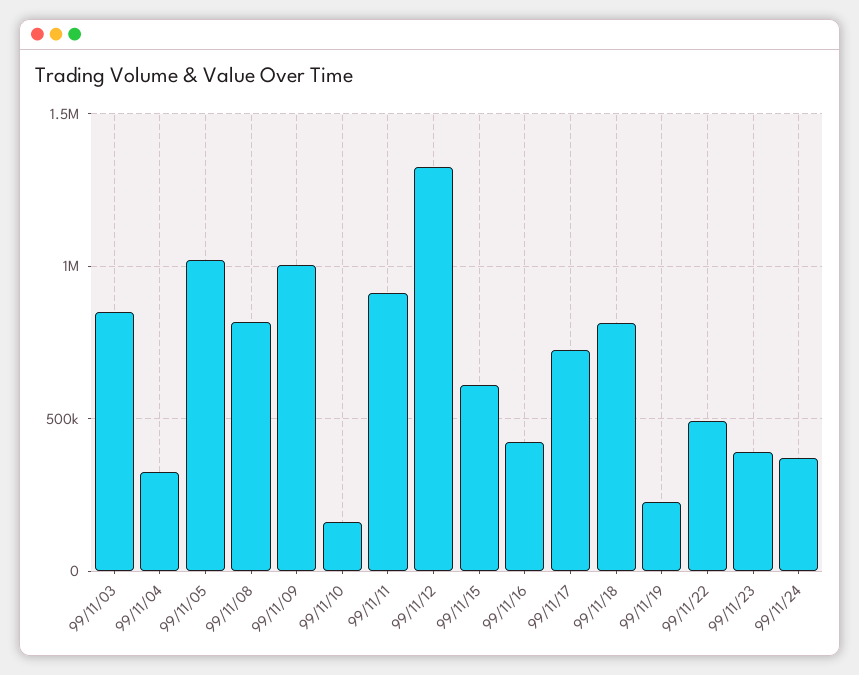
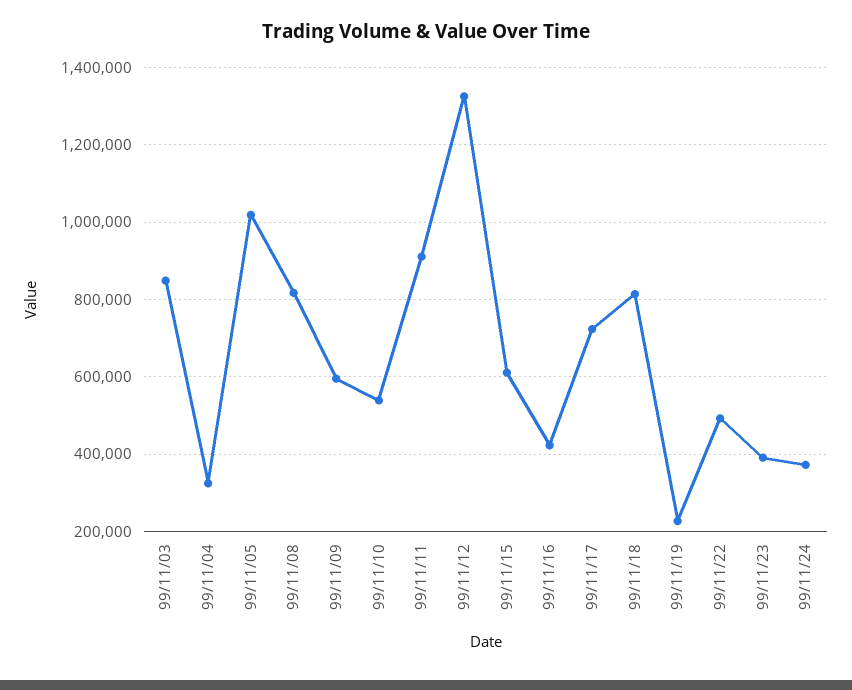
  {
    "99/11/03": 840000,
    "99/11/04": 320000,
    "99/11/05": 1020000,
    "99/11/08": 820000,
-   "99/11/09": 1000000,
+   "99/11/09": 600000,
-   "99/11/10": 150000,
+   "99/11/10": 540000,
    "99/11/11": 920000,
    "99/11/12": 1320000,
    "99/11/15": 620000,
    "99/11/16": 420000,
    "99/11/17": 720000,
    "99/11/18": 820000,
    "99/11/19": 220000,
    "99/11/22": 500000,
    "99/11/23": 400000,
    "99/11/24": 380000
  }

